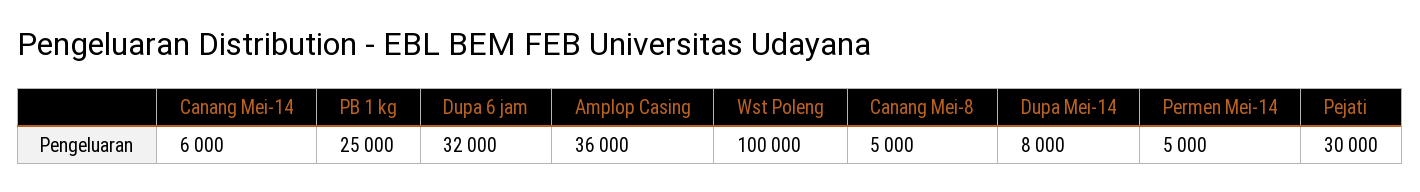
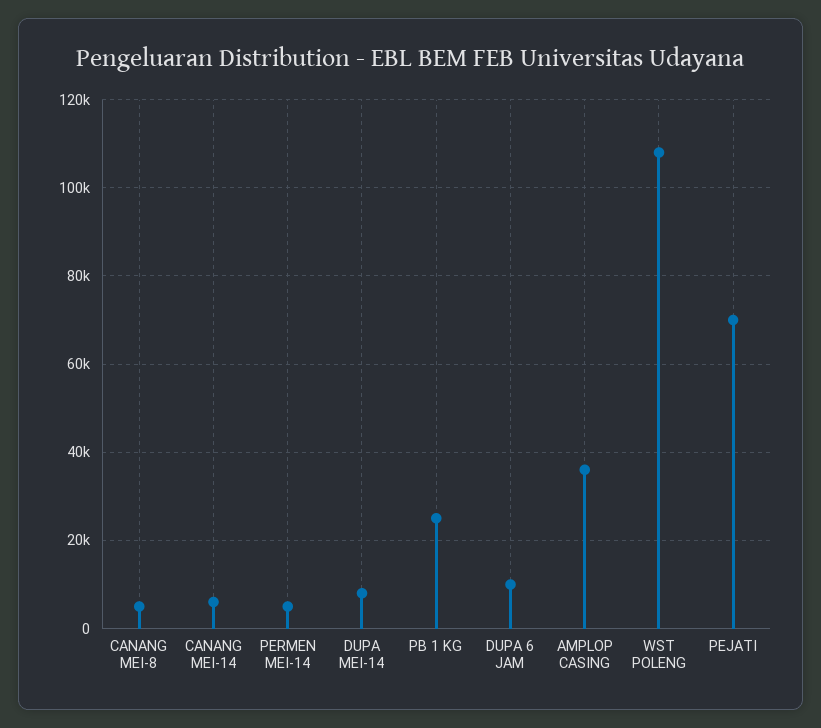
  {
    "Canang Mei-14": 6000,
    "PB 1 kg": 25000,
-   "Dupa 6 jam": 32000,
+   "Dupa 6 jam": 10000,
    "Amplop Casing": 36000,
-   "Wst Poleng": 100000,
+   "Wst Poleng": 108000,
    "Canang Mei-8": 5000,
    "Dupa Mei-14": 8000,
    "Permen Mei-14": 5000,
-   "Pejati": 30000
+   "Pejati": 70000
  }

